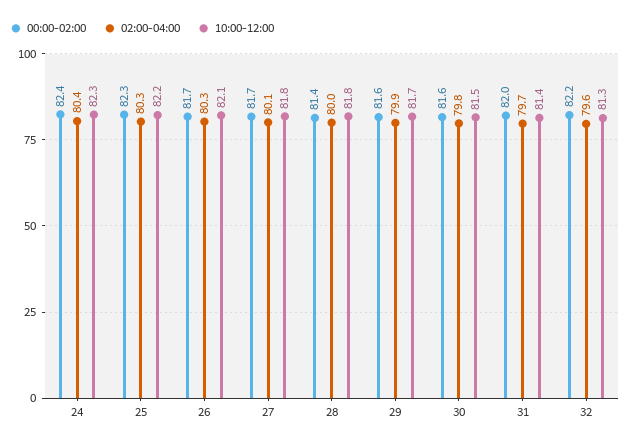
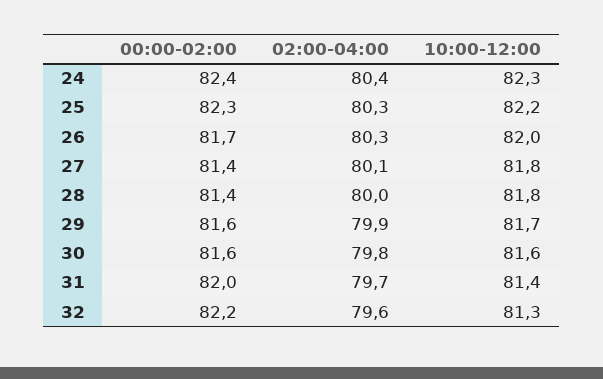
  {
    "00:00-02:00": {
      "24": 82.4,
      "25": 82.3,
      "26": 81.7,
-     "27": 81.7,
+     "27": 81.4,
      "28": 81.4,
      "29": 81.6,
      "30": 81.6,
      "31": 82,
      "32": 82.2
    },
    "02:00-04:00": {
      "24": 80.4,
      "25": 80.3,
      "26": 80.3,
      "27": 80.1,
      "28": 80,
      "29": 79.9,
      "30": 79.8,
      "31": 79.7,
      "32": 79.6
    },
    "10:00-12:00": {
      "24": 82.3,
      "25": 82.2,
-     "26": 82.1,
+     "26": 82,
      "27": 81.8,
      "28": 81.8,
      "29": 81.7,
-     "30": 81.5,
+     "30": 81.6,
      "31": 81.4,
      "32": 81.3
    }
  }

